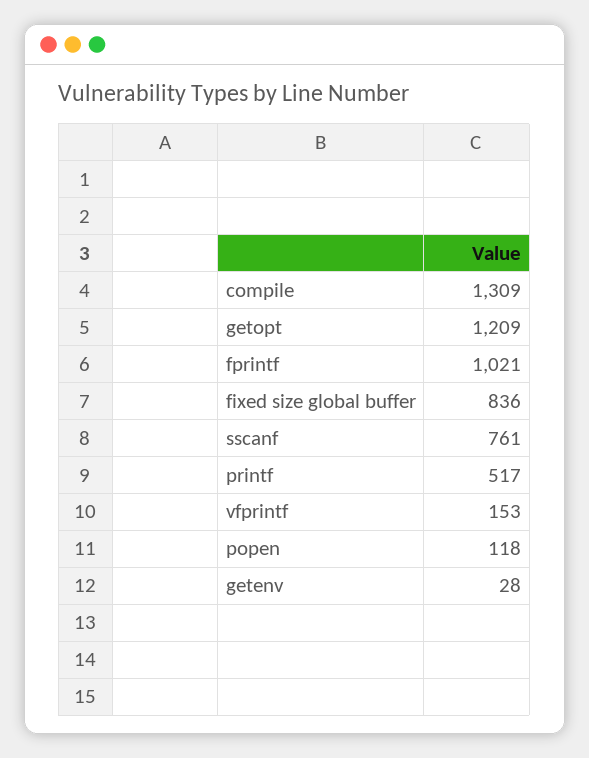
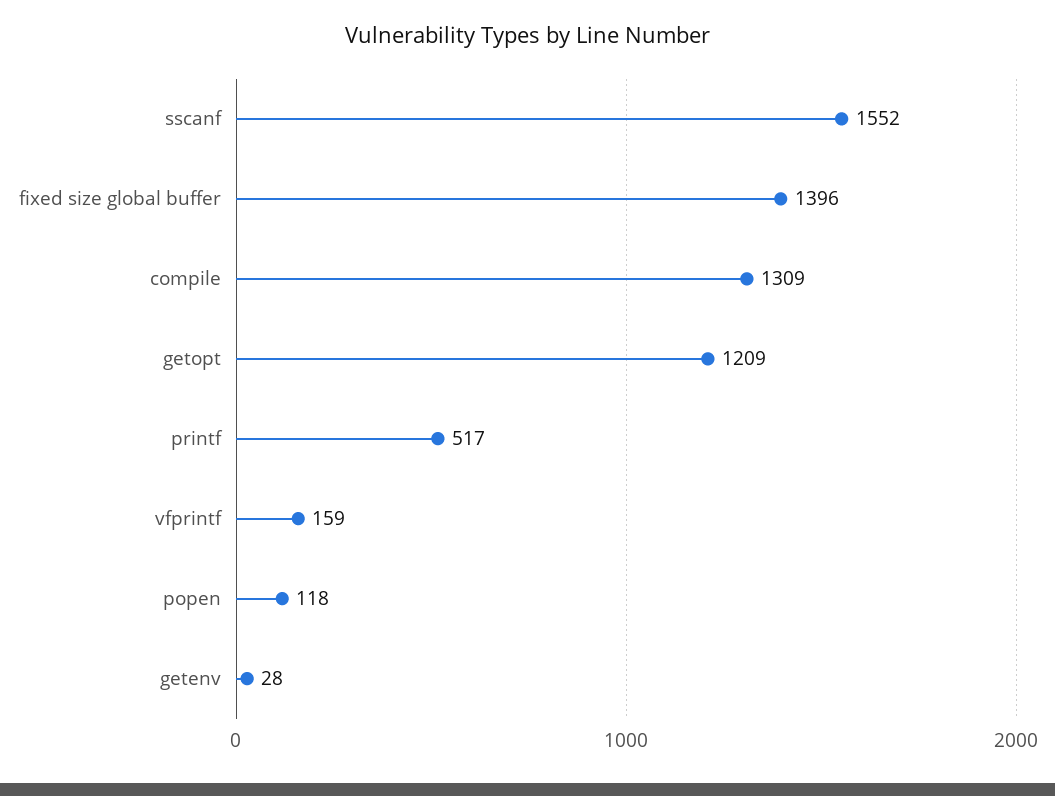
  {
    "compile": 1309,
    "getopt": 1209,
-   "fprintf": 1021,
-   "fixed size global buffer": 836,
+   "fixed size global buffer": 1396,
-   "sscanf": 761,
+   "sscanf": 1552,
    "printf": 517,
-   "vfprintf": 153,
+   "vfprintf": 159,
    "popen": 118,
    "getenv": 28
  }

